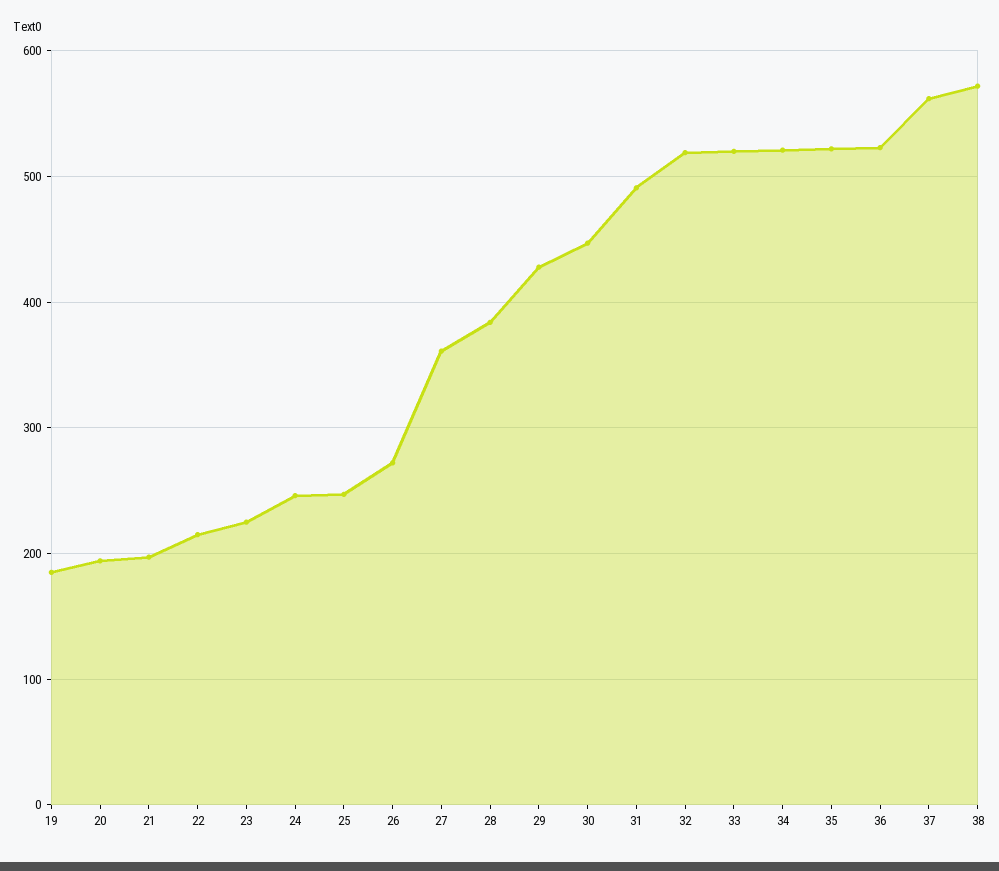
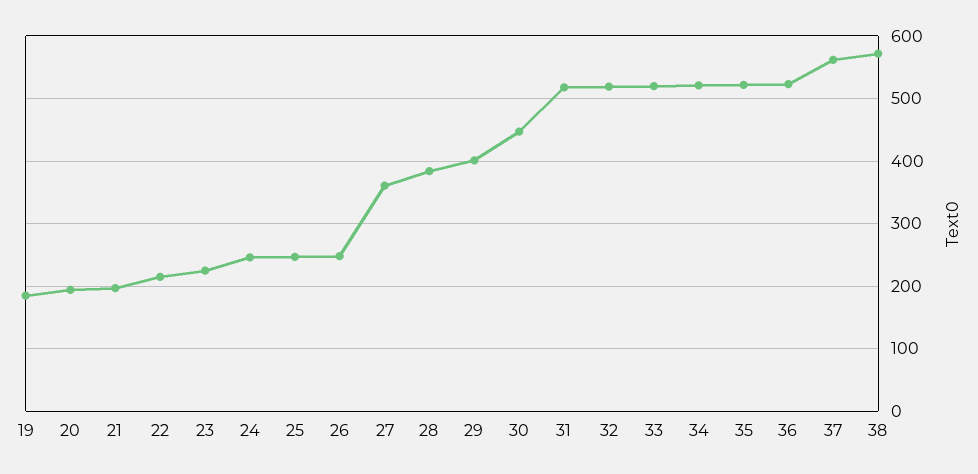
  {
    "19": 190,
    "20": 190,
    "21": 200,
    "22": 220,
    "23": 230,
    "24": 250,
    "25": 250,
-   "26": 270,
+   "26": 250,
    "27": 360,
    "28": 380,
-   "29": 430,
+   "29": 400,
    "30": 450,
-   "31": 490,
+   "31": 520,
    "32": 520,
    "33": 520,
    "34": 520,
    "35": 520,
    "36": 520,
    "37": 560,
    "38": 570
  }

